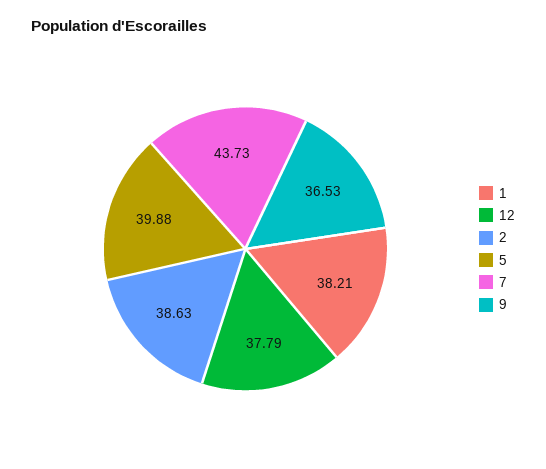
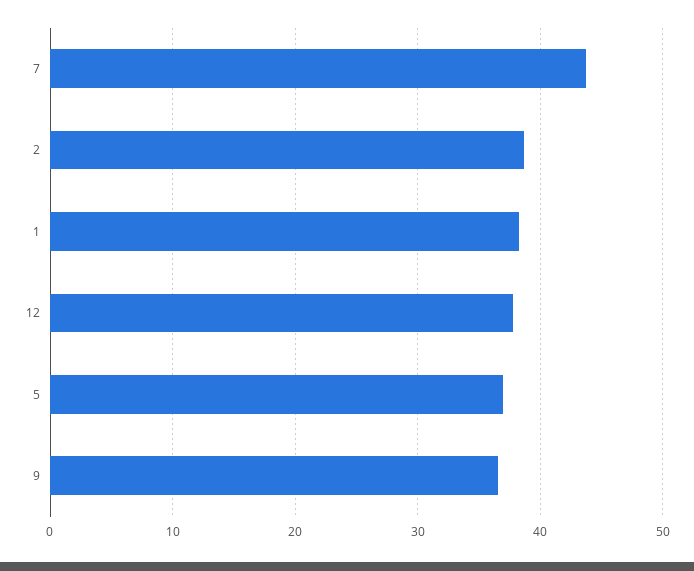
  {
    "1": 38.21,
    "12": 37.79,
    "2": 38.63,
-   "5": 39.88,
+   "5": 37,
    "7": 43.73,
    "9": 36.53
  }

